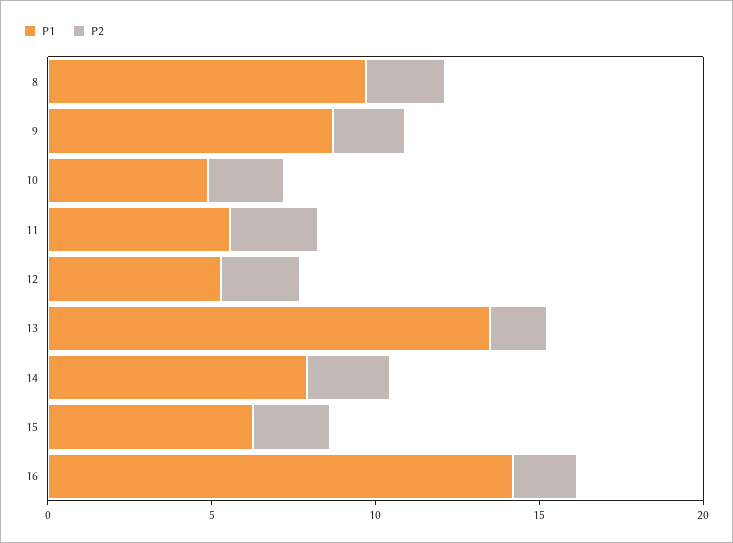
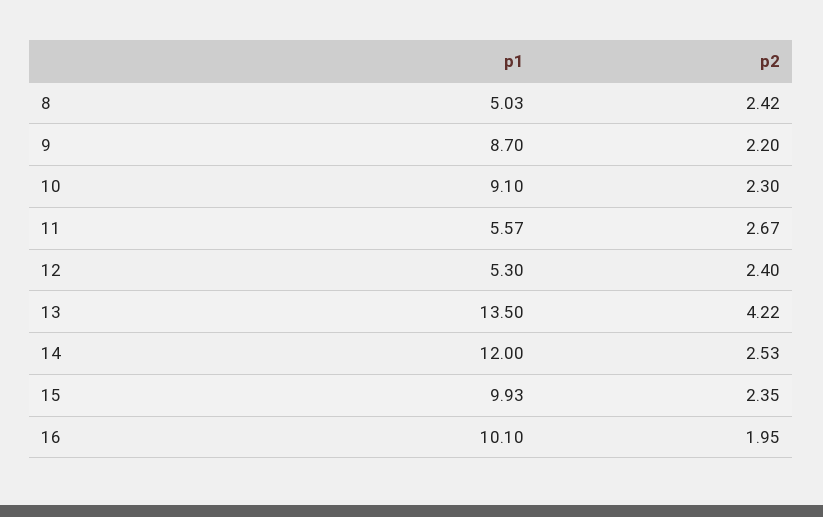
  {
    "P1": {
-     "8": 10,
+     "8": 5.03,
      "9": 8.7,
-     "10": 5,
+     "10": 9.1,
      "11": 5.57,
      "12": 5.3,
      "13": 13.5,
-     "14": 8,
+     "14": 12,
-     "15": 6,
+     "15": 9.93,
-     "16": 14
+     "16": 10.1
    },
    "P2": {
      "8": 2.42,
      "9": 2.2,
      "10": 2.3,
      "11": 2.67,
      "12": 2.4,
-     "13": 2,
+     "13": 4.22,
      "14": 2.53,
      "15": 2.35,
      "16": 1.95
    }
  }

